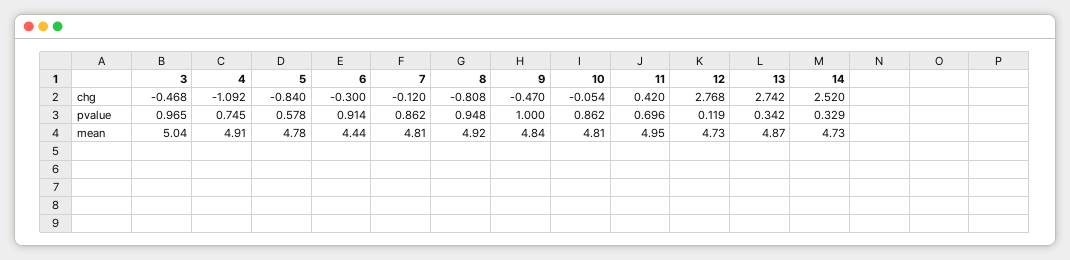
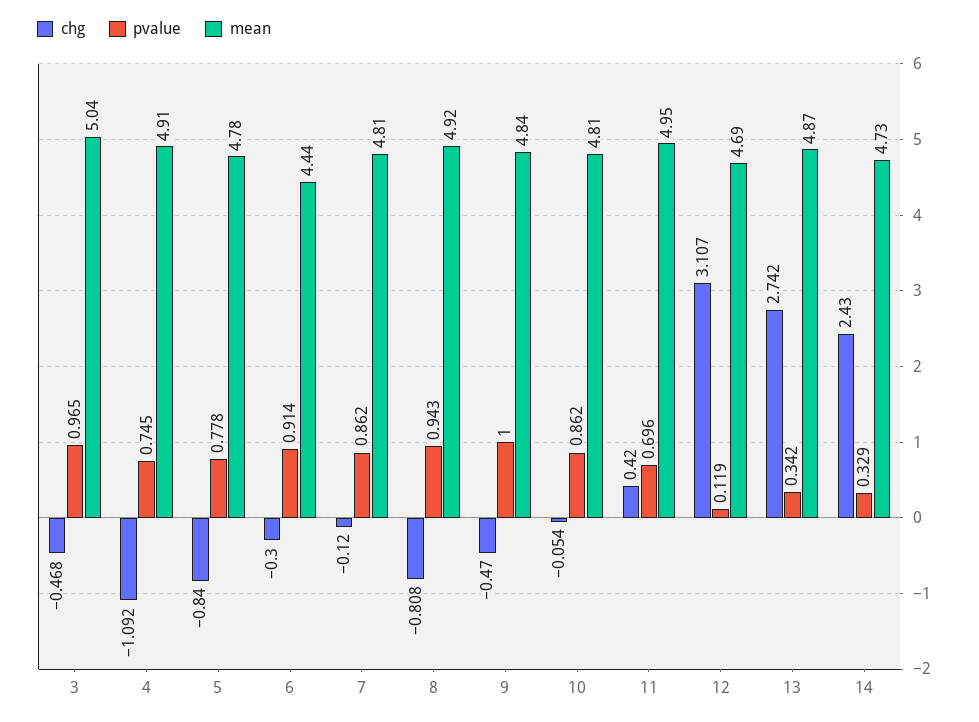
  {
    "chg": {
      "3": -0.468,
      "4": -1.092,
      "5": -0.84,
      "6": -0.3,
      "7": -0.12,
      "8": -0.808,
      "9": -0.47,
      "10": -0.054,
      "11": 0.42,
-     "12": 2.768,
+     "12": 3.107,
      "13": 2.742,
-     "14": 2.52
+     "14": 2.43
    },
    "pvalue": {
      "3": 0.965,
      "4": 0.745,
-     "5": 0.578,
+     "5": 0.778,
      "6": 0.914,
      "7": 0.862,
-     "8": 0.948,
+     "8": 0.943,
      "9": 1,
      "10": 0.862,
      "11": 0.696,
      "12": 0.119,
      "13": 0.342,
      "14": 0.329
    },
    "mean": {
      "3": 5.04,
      "4": 4.91,
      "5": 4.78,
      "6": 4.44,
      "7": 4.81,
      "8": 4.92,
      "9": 4.84,
      "10": 4.81,
      "11": 4.95,
-     "12": 4.73,
+     "12": 4.69,
      "13": 4.87,
      "14": 4.73
    }
  }

